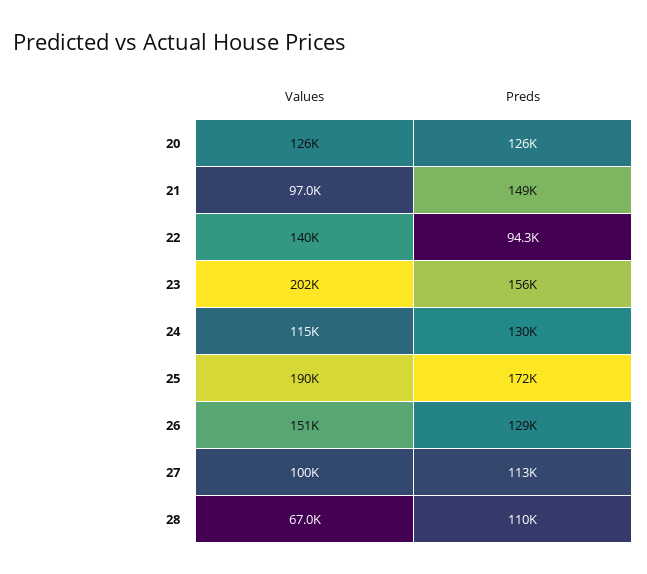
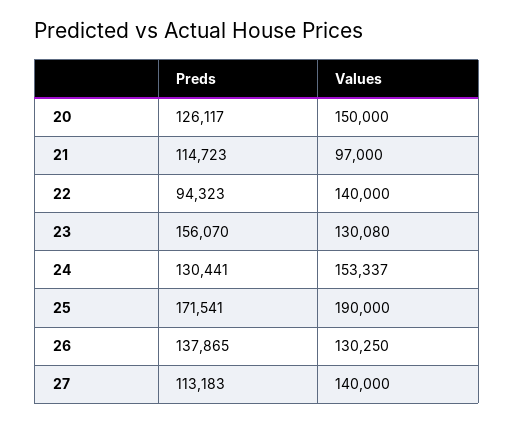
  {
    "Values": {
-     "20": 126000,
+     "20": 150000,
      "21": 97000,
      "22": 140000,
-     "23": 202000,
+     "23": 130080,
-     "24": 115000,
+     "24": 153337,
      "25": 190000,
-     "26": 151000,
+     "26": 130250,
-     "27": 100000,
+     "27": 140000
-     "28": 67000
    },
    "Preds": {
      "20": 126117,
-     "21": 149000,
+     "21": 114723,
      "22": 94323,
      "23": 156070,
      "24": 130441,
      "25": 171541,
-     "26": 129000,
+     "26": 137865,
-     "27": 113183,
+     "27": 113183
-     "28": 110000
    }
  }

